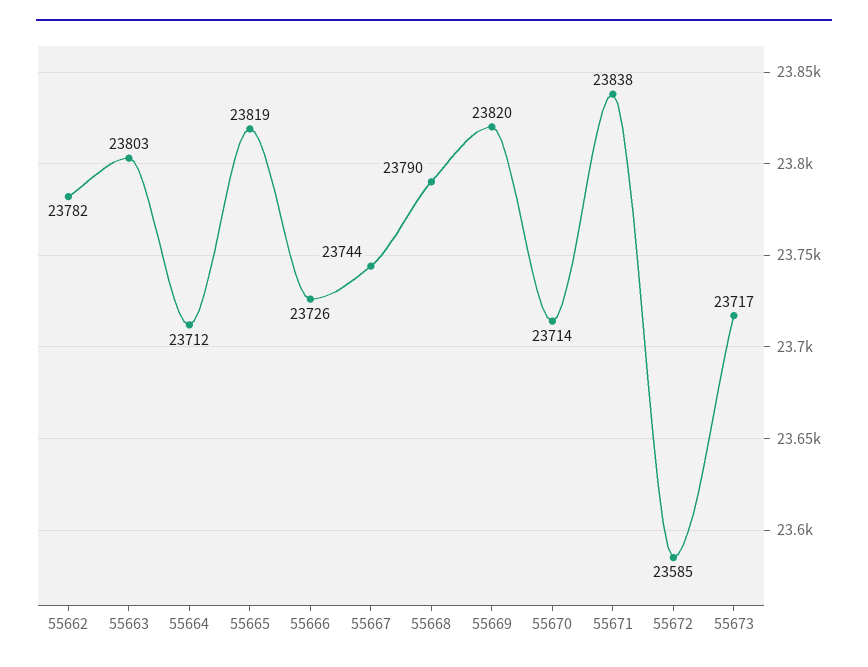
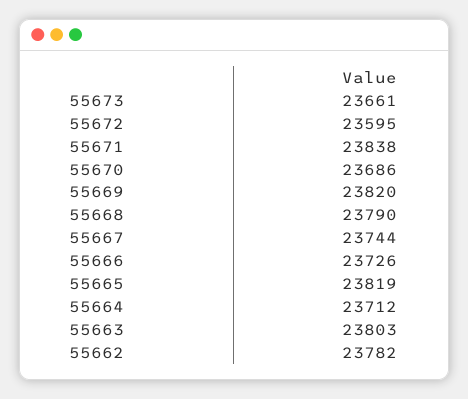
  {
    "55662": 23782,
    "55663": 23803,
    "55664": 23712,
    "55665": 23819,
    "55666": 23726,
    "55667": 23744,
    "55668": 23790,
    "55669": 23820,
-   "55670": 23714,
+   "55670": 23686,
    "55671": 23838,
-   "55672": 23585,
+   "55672": 23595,
-   "55673": 23717
+   "55673": 23661
  }

